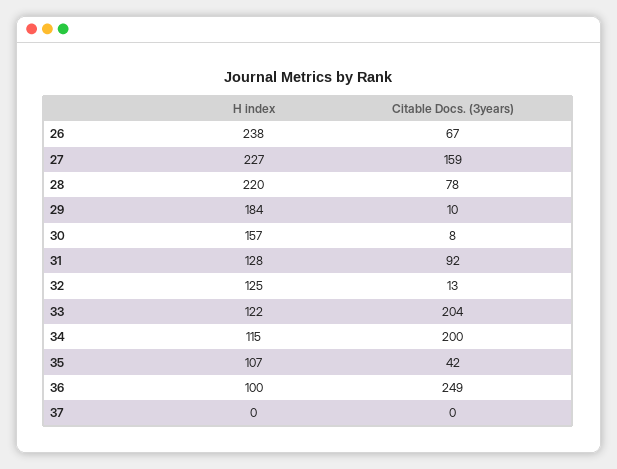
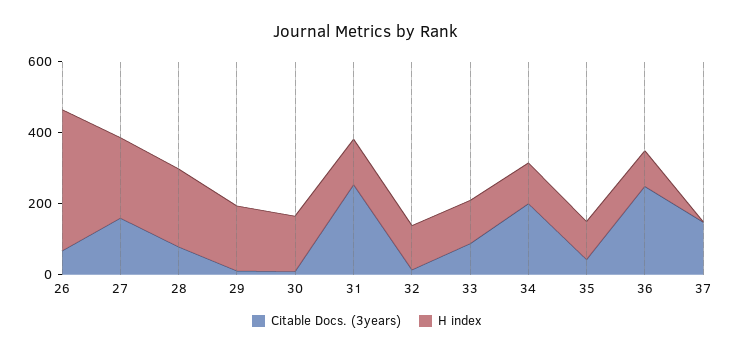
  {
    "H index": {
-     "26": 238,
+     "26": 400,
      "27": 227,
      "28": 220,
      "29": 184,
      "30": 157,
      "31": 128,
      "32": 125,
      "33": 122,
      "34": 115,
      "35": 107,
      "36": 100,
      "37": 0
    },
    "Citable Docs. (3years)": {
      "26": 67,
      "27": 159,
      "28": 78,
      "29": 10,
      "30": 8,
-     "31": 92,
+     "31": 250,
      "32": 13,
-     "33": 204,
+     "33": 100,
      "34": 200,
      "35": 42,
      "36": 249,
-     "37": 0
+     "37": 150
    }
  }

